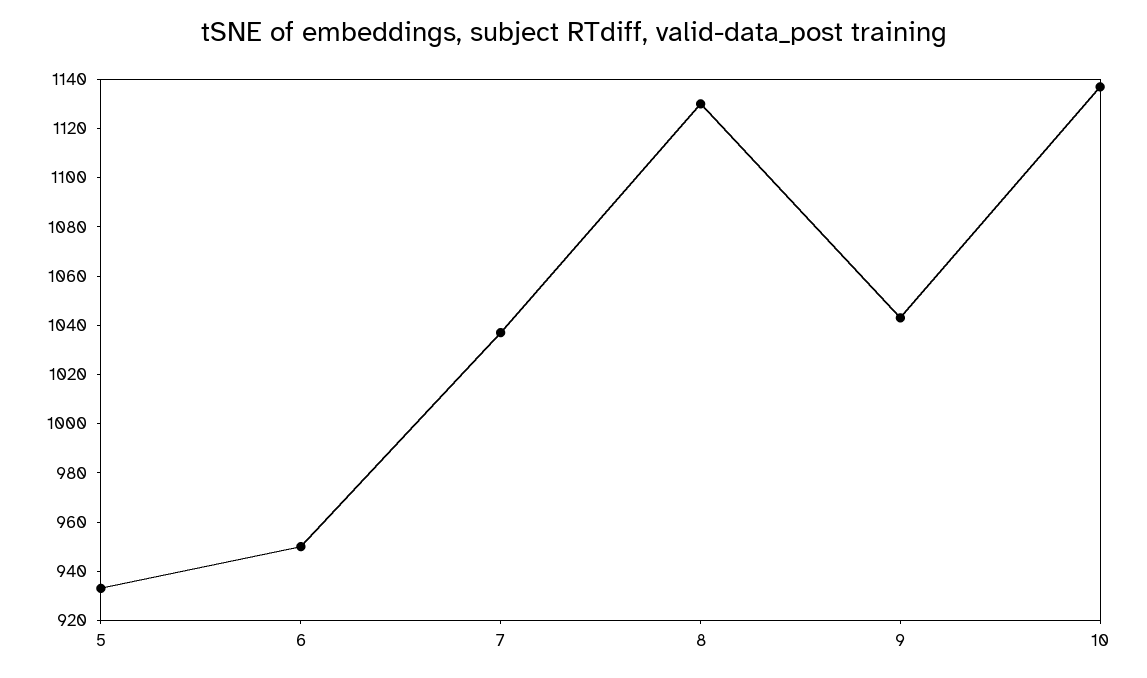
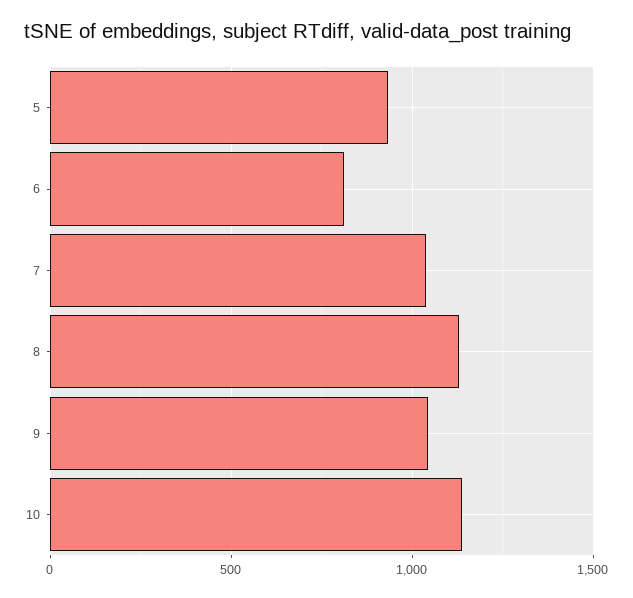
  {
    "5": 935,
-   "6": 950,
+   "6": 800,
    "7": 1035,
    "8": 1130,
    "9": 1045,
    "10": 1135
  }

